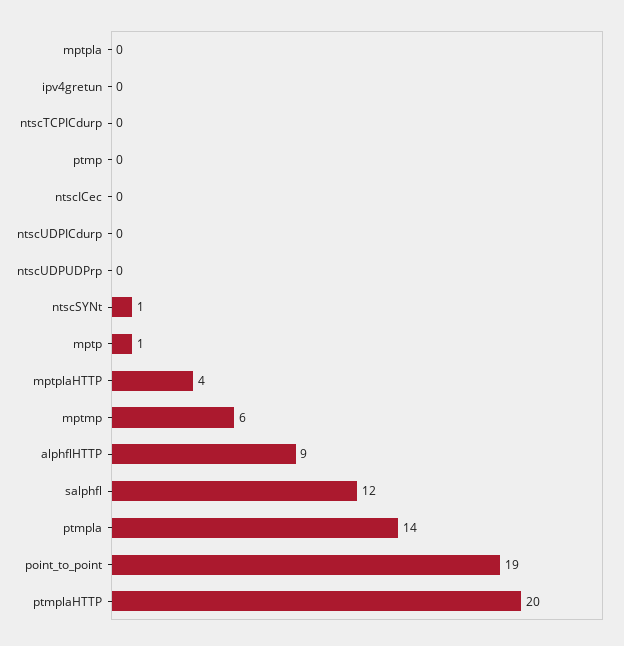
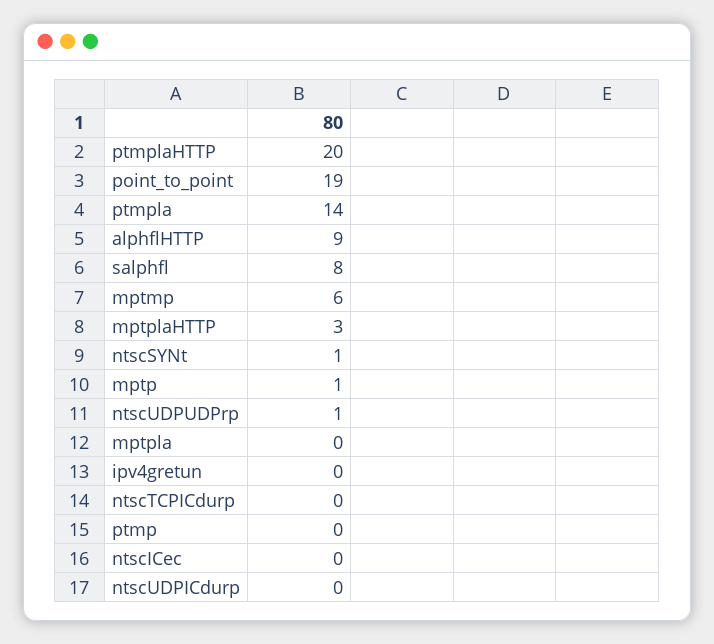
  {
    "mptpla": 0,
    "ipv4gretun": 0,
    "ntscTCPICdurp": 0,
    "ptmp": 0,
    "ntscICec": 0,
    "ntscUDPICdurp": 0,
-   "ntscUDPUDPrp": 0,
+   "ntscUDPUDPrp": 1,
    "ntscSYNt": 1,
    "mptp": 1,
-   "mptplaHTTP": 4,
+   "mptplaHTTP": 3,
    "mptmp": 6,
    "alphflHTTP": 9,
-   "salphfl": 12,
+   "salphfl": 8,
    "ptmpla": 14,
    "point_to_point": 19,
    "ptmplaHTTP": 20
  }

